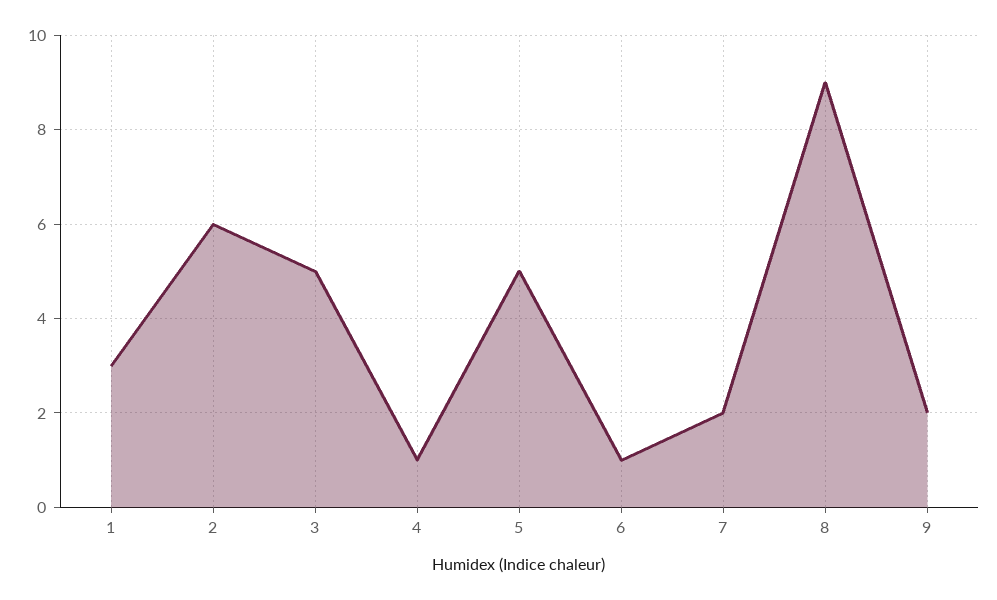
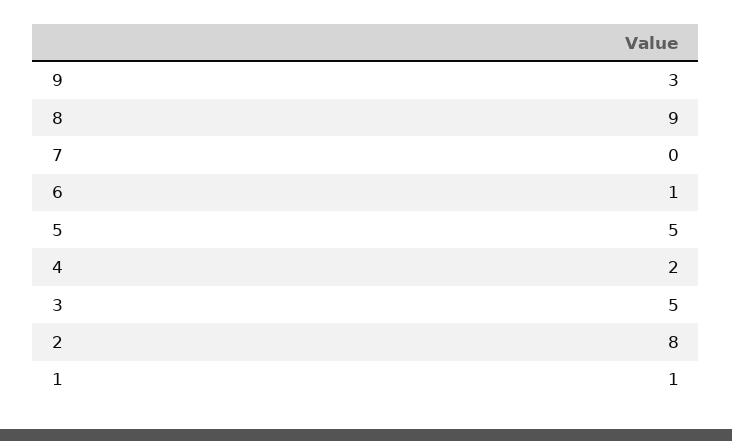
  {
-   "1": 3,
+   "1": 1,
-   "2": 6,
+   "2": 8,
    "3": 5,
-   "4": 1,
+   "4": 2,
    "5": 5,
    "6": 1,
-   "7": 2,
+   "7": 0,
    "8": 9,
-   "9": 2
+   "9": 3
  }

